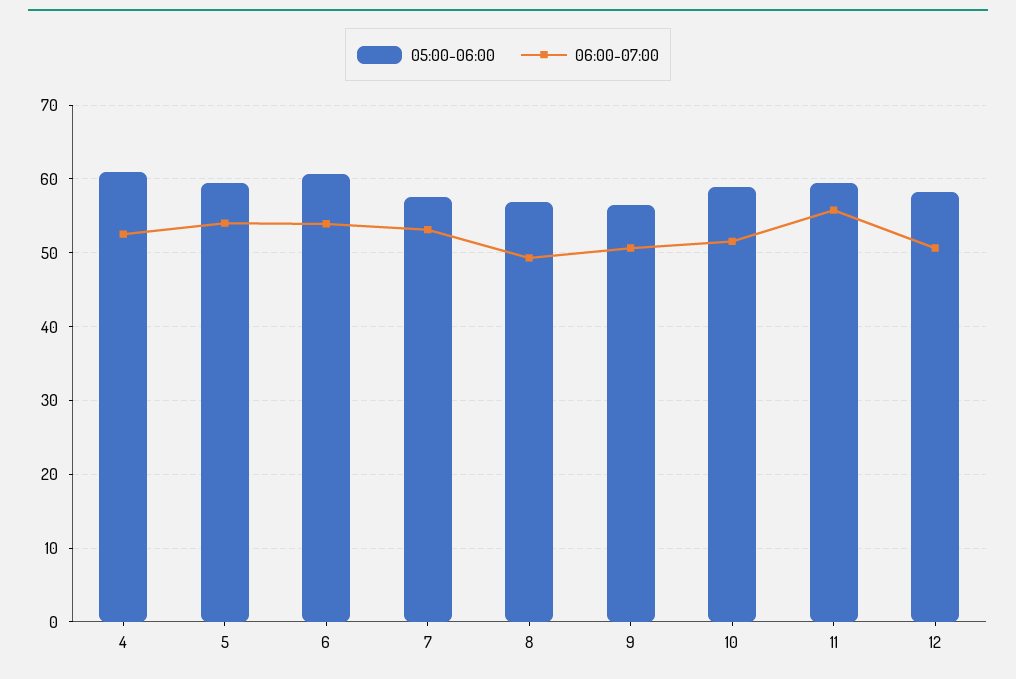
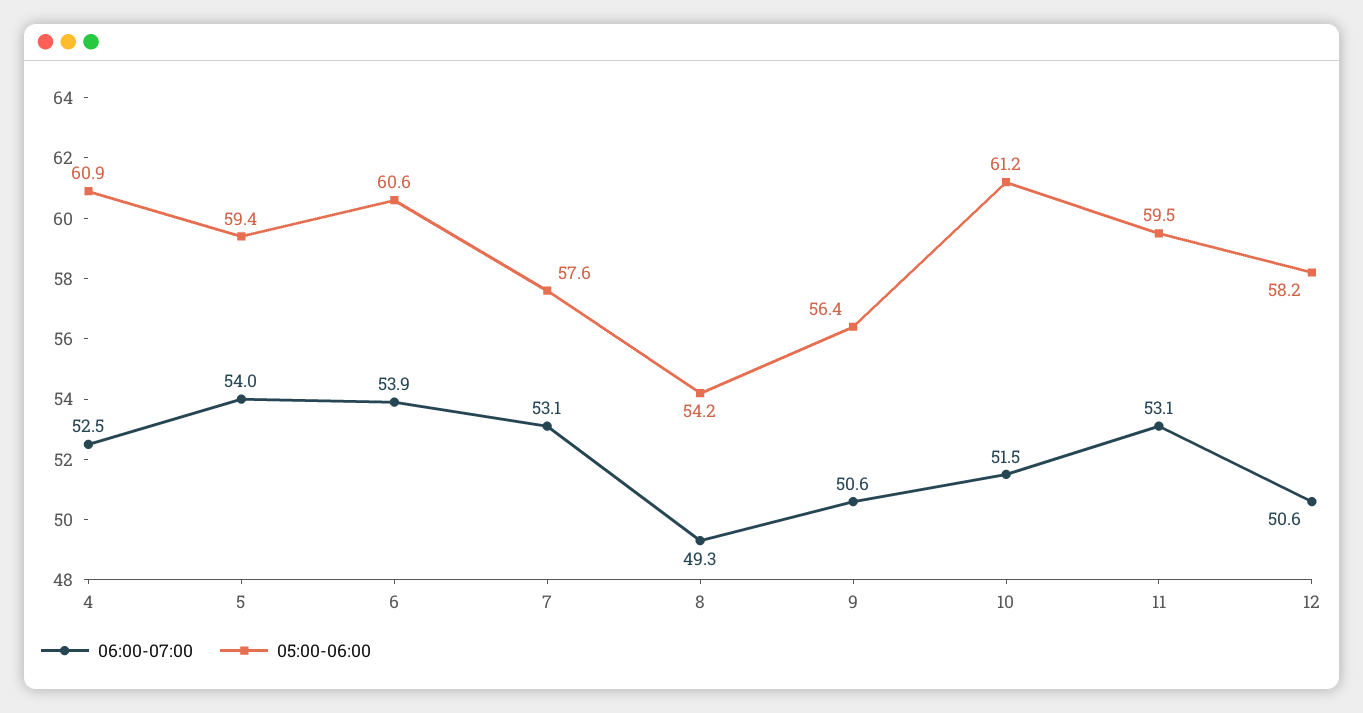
  {
    "05:00-06:00": {
      "4": 60.9,
      "5": 59.4,
      "6": 60.6,
      "7": 57.6,
-     "8": 57,
+     "8": 54.2,
      "9": 56.4,
-     "10": 59,
+     "10": 61.2,
      "11": 59.5,
      "12": 58.2
    },
    "06:00-07:00": {
      "4": 52.5,
      "5": 54,
      "6": 53.9,
      "7": 53.1,
      "8": 49.3,
      "9": 50.6,
      "10": 51.5,
-     "11": 56,
+     "11": 53.1,
      "12": 50.6
    }
  }

